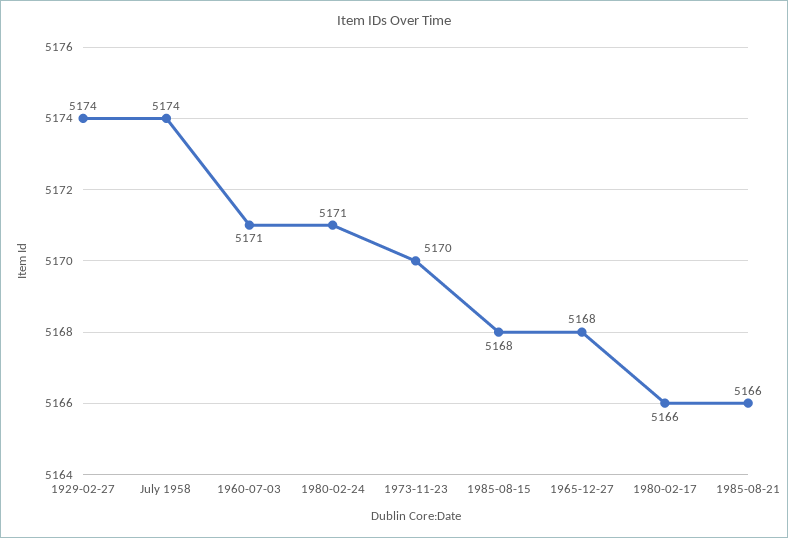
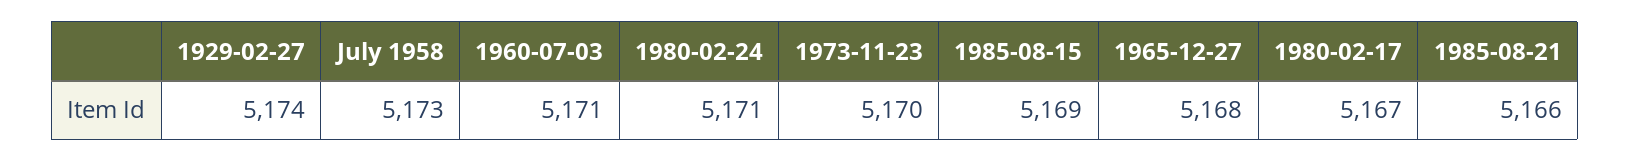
  {
    "1929-02-27": 5174,
-   "July 1958": 5174,
+   "July 1958": 5173,
    "1960-07-03": 5171,
    "1980-02-24": 5171,
    "1973-11-23": 5170,
-   "1985-08-15": 5168,
+   "1985-08-15": 5169,
    "1965-12-27": 5168,
-   "1980-02-17": 5166,
+   "1980-02-17": 5167,
    "1985-08-21": 5166
  }

